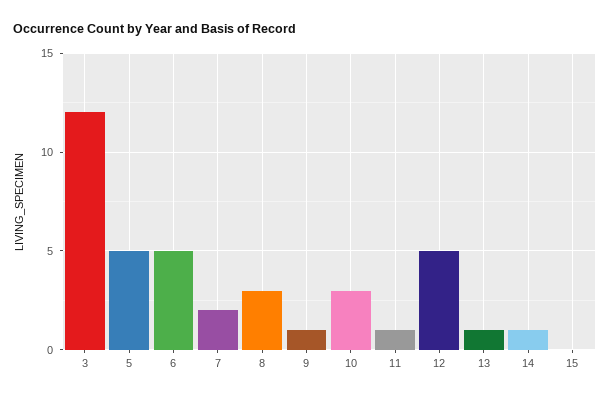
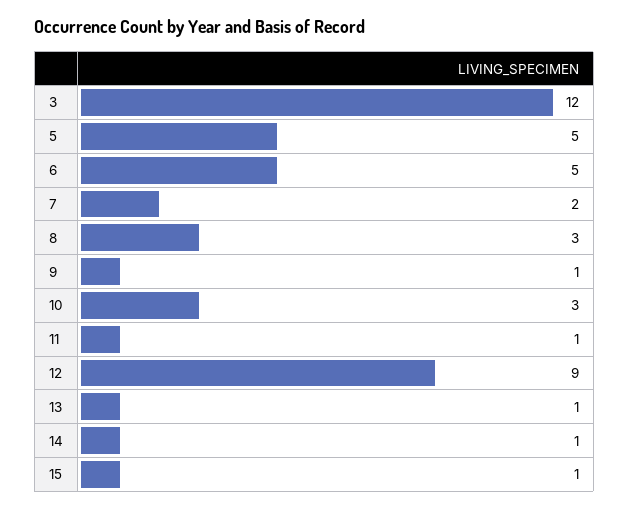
  {
    "3": 12,
    "5": 5,
    "6": 5,
    "7": 2,
    "8": 3,
    "9": 1,
    "10": 3,
    "11": 1,
-   "12": 5,
+   "12": 9,
    "13": 1,
    "14": 1,
-   "15": 0
+   "15": 1
  }

